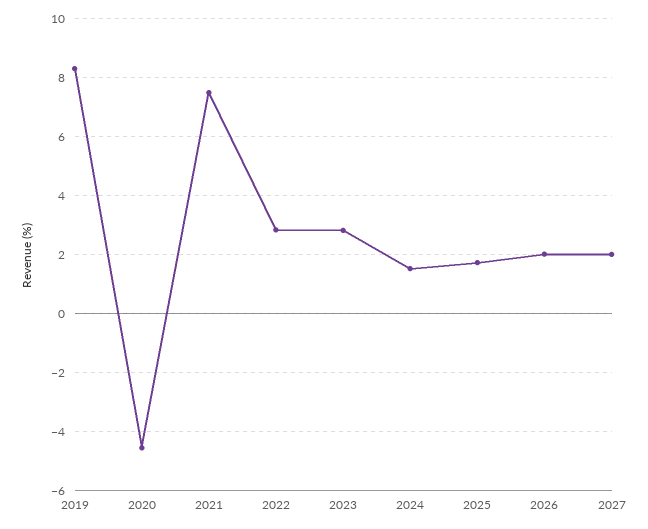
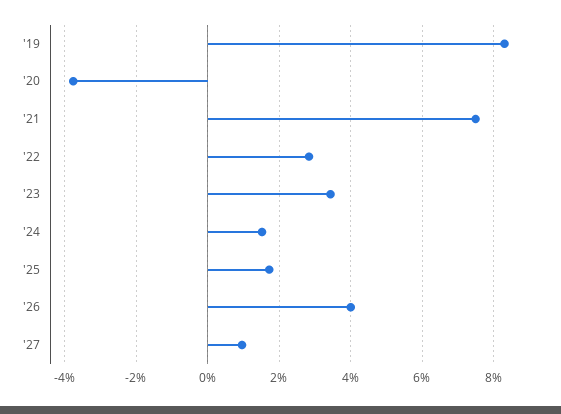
  {
    "2019": 8.4,
-   "2020": -4.5,
+   "2020": -3.8,
    "2021": 7.4,
    "2022": 2.8,
-   "2023": 2.75,
+   "2023": 3.4,
    "2024": 1.6,
    "2025": 1.8,
-   "2026": 2,
+   "2026": 4,
-   "2027": 2
+   "2027": 1
  }

